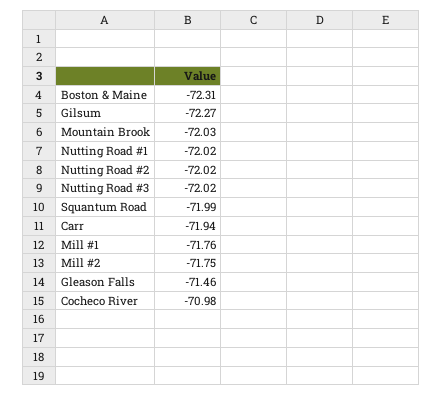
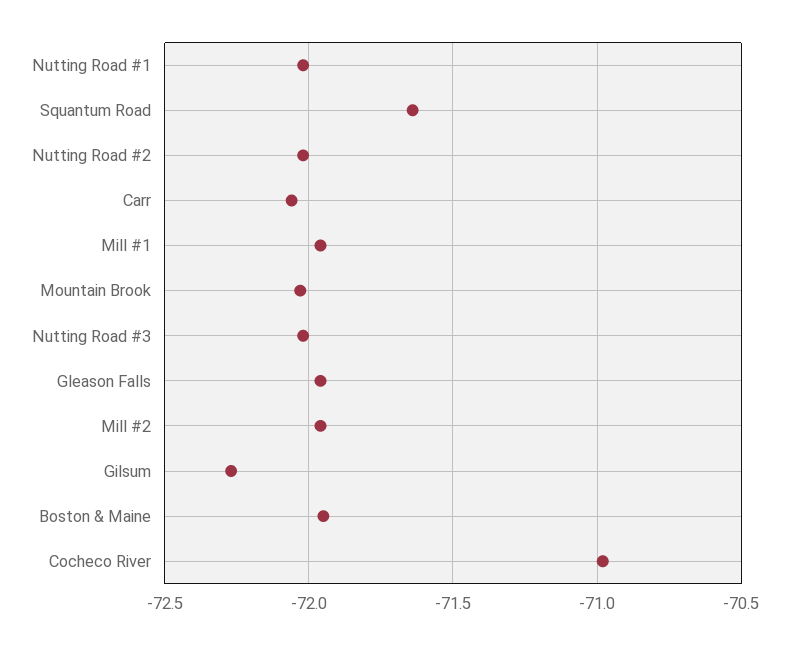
  {
-   "Boston & Maine": -72.31,
+   "Boston & Maine": -71.95,
    "Gilsum": -72.27,
    "Mountain Brook": -72.03,
    "Nutting Road #1": -72.02,
    "Nutting Road #2": -72.02,
    "Nutting Road #3": -72.02,
-   "Squantum Road": -71.99,
+   "Squantum Road": -71.65,
-   "Carr": -71.94,
+   "Carr": -72.05,
-   "Mill #1": -71.76,
+   "Mill #1": -71.95,
-   "Mill #2": -71.75,
+   "Mill #2": -71.95,
-   "Gleason Falls": -71.46,
+   "Gleason Falls": -71.95,
    "Cocheco River": -70.98
  }

